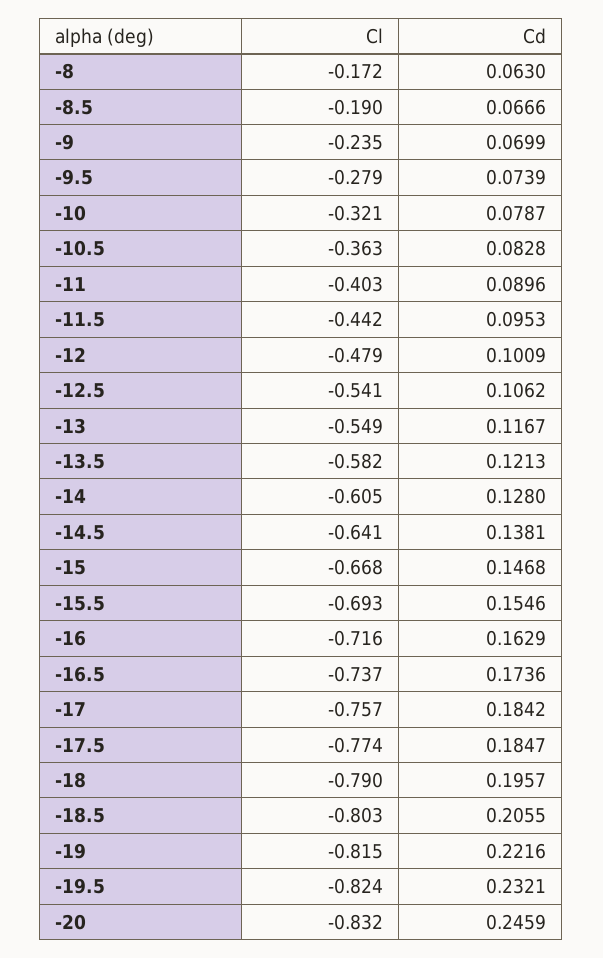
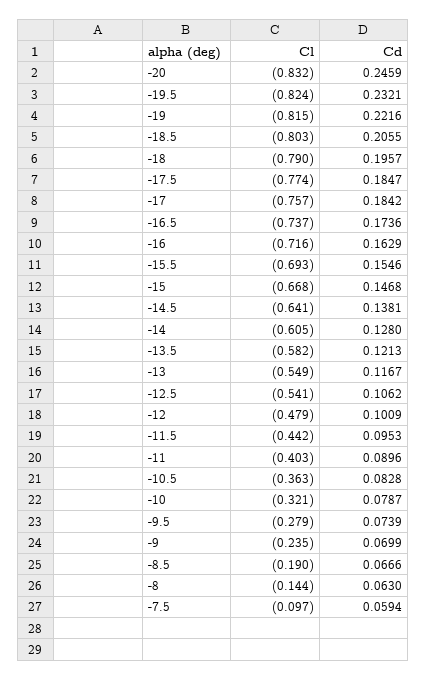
  {
    "Cl": {
-     "-8": -0.172,
+     "-8": -0.144,
      "-8.5": -0.19,
      "-9": -0.235,
      "-9.5": -0.279,
      "-10": -0.321,
      "-10.5": -0.363,
      "-11": -0.403,
      "-11.5": -0.442,
      "-12": -0.479,
      "-12.5": -0.541,
      "-13": -0.549,
      "-13.5": -0.582,
      "-14": -0.605,
      "-14.5": -0.641,
      "-15": -0.668,
      "-15.5": -0.693,
      "-16": -0.716,
      "-16.5": -0.737,
      "-17": -0.757,
      "-17.5": -0.774,
      "-18": -0.79,
      "-18.5": -0.803,
      "-19": -0.815,
      "-19.5": -0.824,
-     "-20": -0.832
+     "-20": -0.832,
+     "-7.5": -0.097
    },
    "Cd": {
      "-8": 0.063,
      "-8.5": 0.0666,
      "-9": 0.0699,
      "-9.5": 0.0739,
      "-10": 0.0787,
      "-10.5": 0.0828,
      "-11": 0.0896,
      "-11.5": 0.0953,
      "-12": 0.1009,
      "-12.5": 0.1062,
      "-13": 0.1167,
      "-13.5": 0.1213,
      "-14": 0.128,
      "-14.5": 0.1381,
      "-15": 0.1468,
      "-15.5": 0.1546,
      "-16": 0.1629,
      "-16.5": 0.1736,
      "-17": 0.1842,
      "-17.5": 0.1847,
      "-18": 0.1957,
      "-18.5": 0.2055,
      "-19": 0.2216,
      "-19.5": 0.2321,
-     "-20": 0.2459
+     "-20": 0.2459,
+     "-7.5": 0.0594
    }
  }

